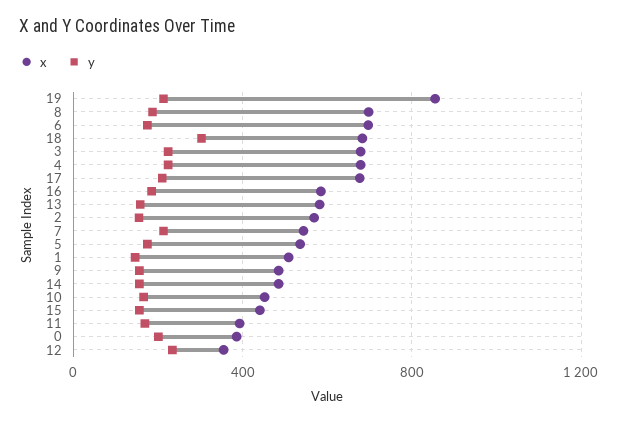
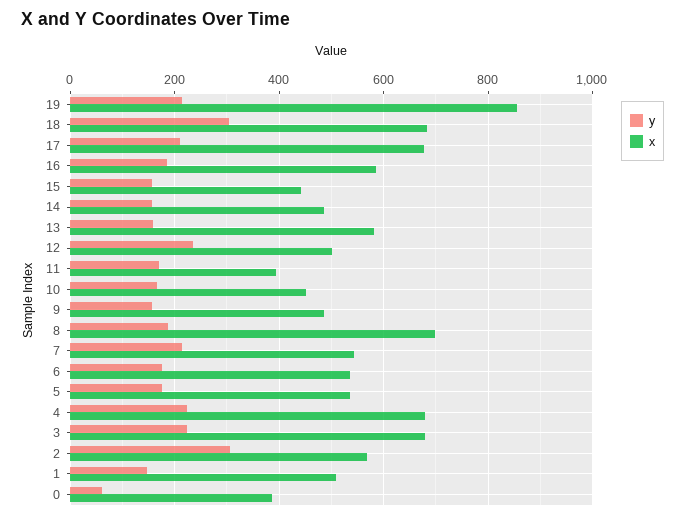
  {
    "x": {
      "19": 860,
      "8": 700,
-     "6": 700,
+     "6": 540,
      "18": 680,
      "3": 680,
      "4": 680,
      "17": 680,
      "16": 580,
      "13": 580,
      "2": 560,
      "7": 540,
      "5": 540,
      "1": 500,
      "9": 480,
      "14": 480,
      "10": 460,
      "15": 440,
      "11": 400,
      "0": 380,
-     "12": 350
+     "12": 500
    },
    "y": {
      "19": 220,
      "8": 180,
      "6": 180,
      "18": 300,
      "3": 220,
      "4": 220,
      "17": 220,
      "16": 180,
      "13": 160,
-     "2": 150,
+     "2": 300,
      "7": 220,
      "5": 180,
      "1": 140,
      "9": 160,
      "14": 160,
      "10": 160,
      "15": 160,
      "11": 160,
-     "0": 200,
+     "0": 60,
      "12": 240
    }
  }

